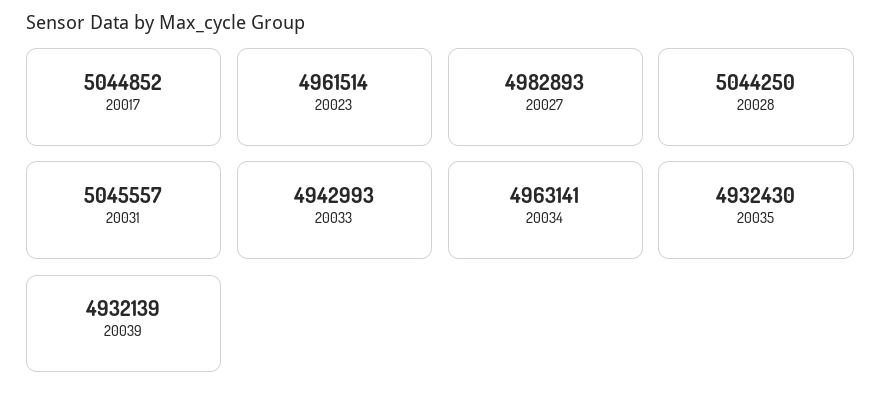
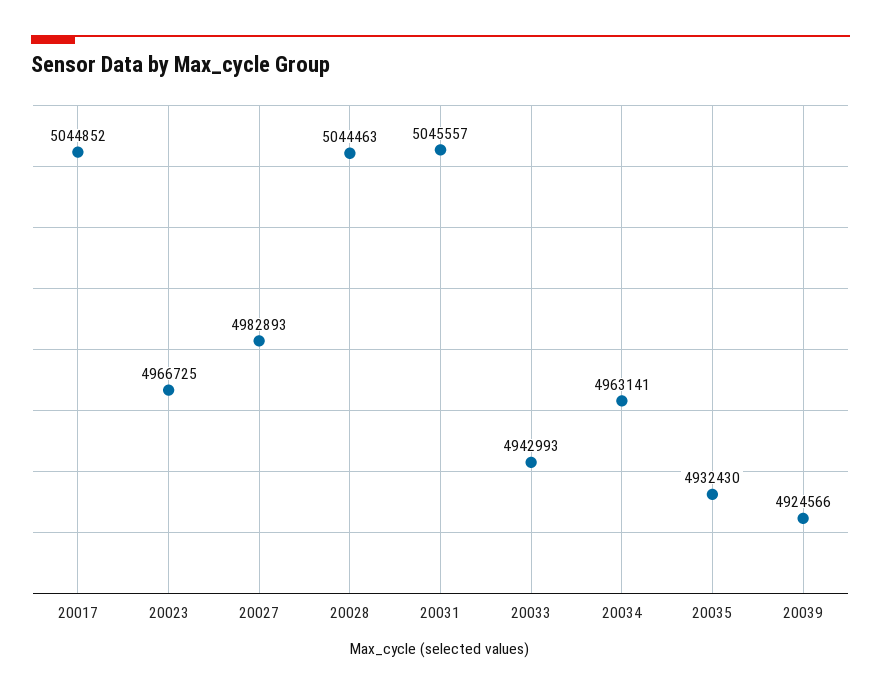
  {
    "20017": 5044852,
-   "20023": 4961514,
+   "20023": 4966725,
    "20027": 4982893,
-   "20028": 5044250,
+   "20028": 5044463,
    "20031": 5045557,
    "20033": 4942993,
    "20034": 4963141,
    "20035": 4932430,
-   "20039": 4932139
+   "20039": 4924566
  }

